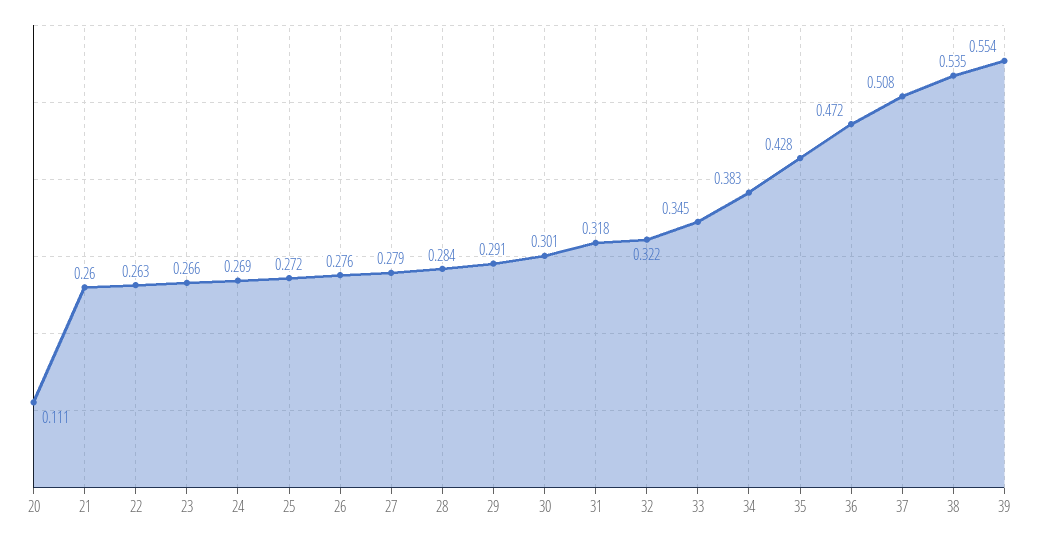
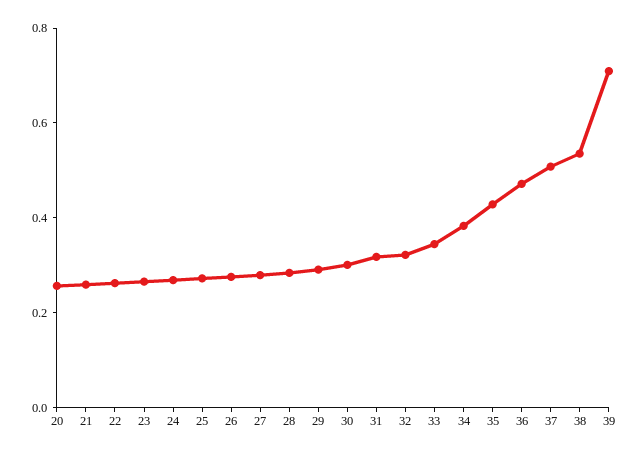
  {
-   "20": 0.111,
+   "20": 0.25,
    "21": 0.26,
    "22": 0.263,
    "23": 0.266,
    "24": 0.269,
    "25": 0.272,
    "26": 0.276,
    "27": 0.279,
    "28": 0.284,
    "29": 0.291,
    "30": 0.301,
    "31": 0.318,
    "32": 0.322,
    "33": 0.345,
    "34": 0.383,
    "35": 0.428,
    "36": 0.472,
    "37": 0.508,
    "38": 0.535,
-   "39": 0.554
+   "39": 0.7
  }

